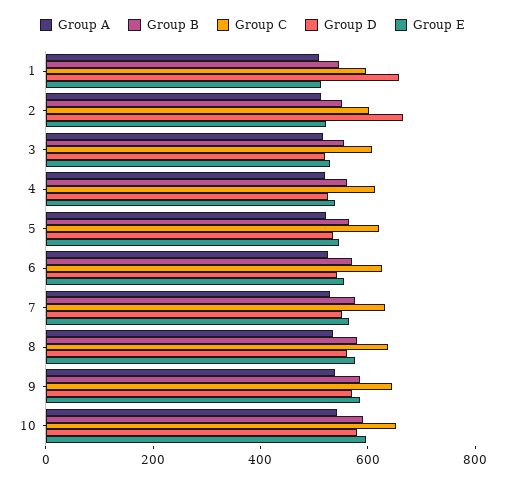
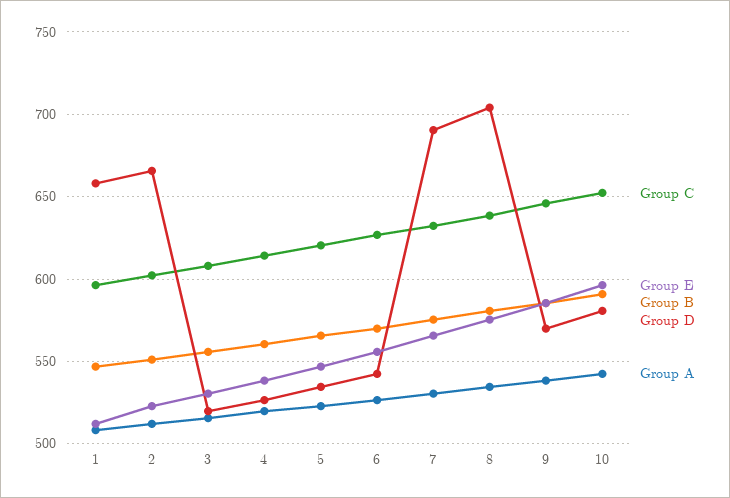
  {
    "Group A": {
      "1": 510,
      "2": 510,
      "3": 515,
      "4": 520,
      "5": 525,
      "6": 525,
      "7": 530,
      "8": 535,
      "9": 540,
      "10": 545
    },
    "Group B": {
      "1": 545,
      "2": 550,
      "3": 555,
      "4": 560,
      "5": 565,
      "6": 570,
      "7": 575,
      "8": 580,
      "9": 585,
      "10": 590
    },
    "Group C": {
      "1": 595,
      "2": 600,
      "3": 610,
      "4": 615,
      "5": 620,
      "6": 625,
      "7": 630,
      "8": 640,
      "9": 645,
      "10": 650
    },
    "Group D": {
      "1": 660,
      "2": 665,
      "3": 520,
      "4": 525,
      "5": 535,
      "6": 545,
-     "7": 550,
+     "7": 690,
-     "8": 550,
+     "8": 705,
      "9": 570,
      "10": 580
    },
    "Group E": {
      "1": 510,
      "2": 525,
      "3": 530,
      "4": 540,
      "5": 545,
      "6": 555,
      "7": 565,
      "8": 575,
      "9": 585,
      "10": 595
    }
  }

